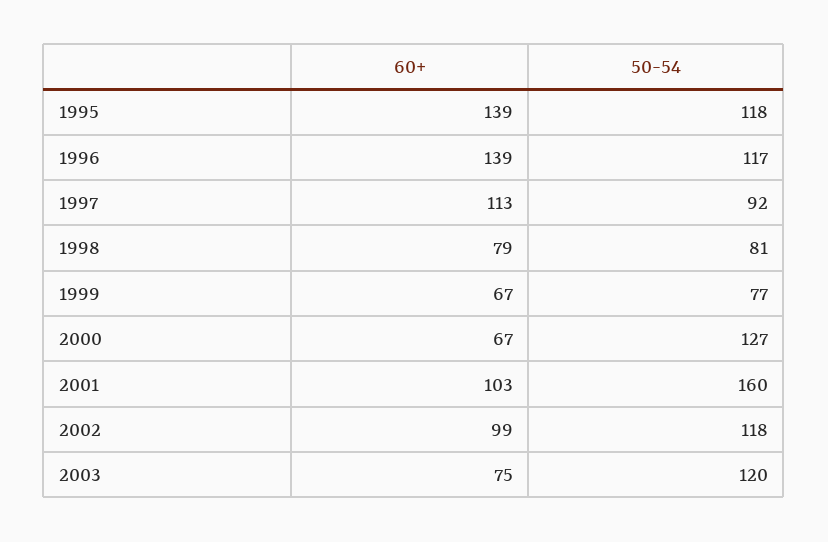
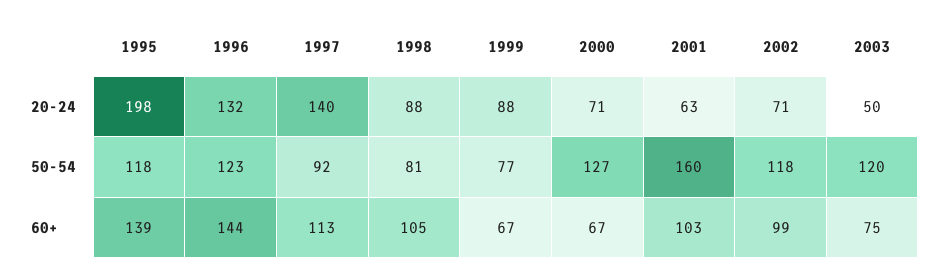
  {
    "60+": {
      "1995": 139,
-     "1996": 139,
+     "1996": 144,
      "1997": 113,
-     "1998": 79,
+     "1998": 105,
      "1999": 67,
      "2000": 67,
      "2001": 103,
      "2002": 99,
      "2003": 75
    },
    "50-54": {
      "1995": 118,
-     "1996": 117,
+     "1996": 123,
      "1997": 92,
      "1998": 81,
      "1999": 77,
      "2000": 127,
      "2001": 160,
      "2002": 118,
      "2003": 120
-   }
+   },
+   "20-24": {
+     "1995": 198,
+     "1996": 132,
+     "1997": 140,
+     "1998": 88,
+     "1999": 88,
+     "2000": 71,
+     "2001": 63,
+     "2002": 71,
+     "2003": 50
+   }
  }

